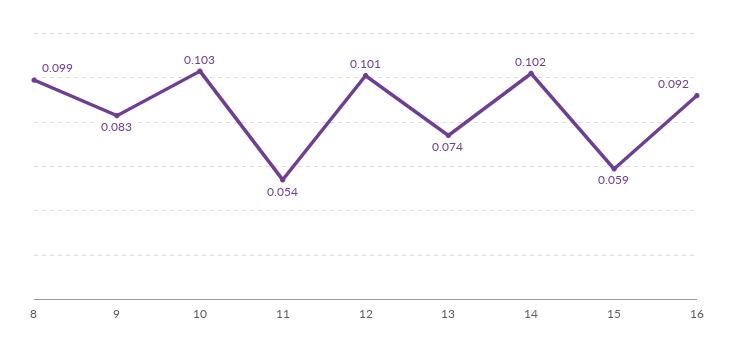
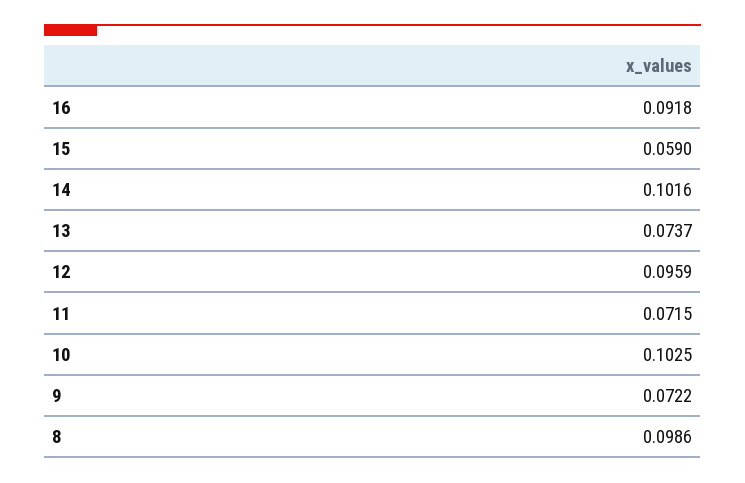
  {
    "8": 0.0986,
-   "9": 0.083,
+   "9": 0.0722,
    "10": 0.1025,
-   "11": 0.054,
+   "11": 0.0715,
-   "12": 0.101,
+   "12": 0.0959,
    "13": 0.0737,
    "14": 0.1016,
    "15": 0.059,
    "16": 0.0918
  }

